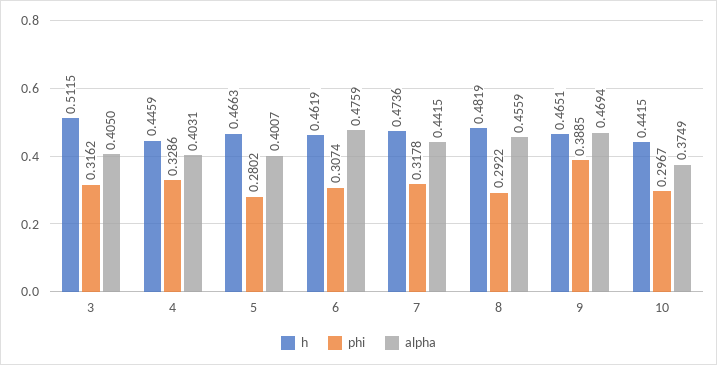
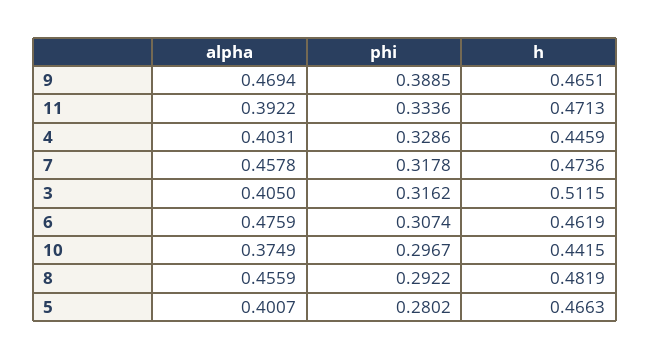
  {
    "h": {
      "3": 0.5115,
      "4": 0.4459,
      "5": 0.4663,
      "6": 0.4619,
      "7": 0.4736,
      "8": 0.4819,
      "9": 0.4651,
-     "10": 0.4415
+     "10": 0.4415,
+     "11": 0.4713
    },
    "phi": {
      "3": 0.3162,
      "4": 0.3286,
      "5": 0.2802,
      "6": 0.3074,
      "7": 0.3178,
      "8": 0.2922,
      "9": 0.3885,
-     "10": 0.2967
+     "10": 0.2967,
+     "11": 0.3336
    },
    "alpha": {
      "3": 0.405,
      "4": 0.4031,
      "5": 0.4007,
      "6": 0.4759,
-     "7": 0.4415,
+     "7": 0.4578,
      "8": 0.4559,
      "9": 0.4694,
-     "10": 0.3749
+     "10": 0.3749,
+     "11": 0.3922
    }
  }

